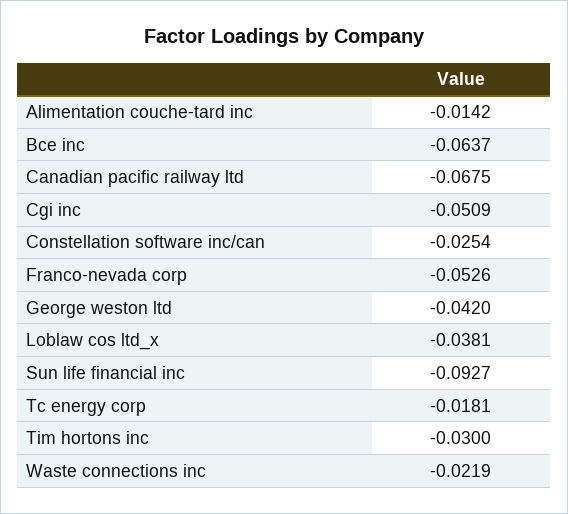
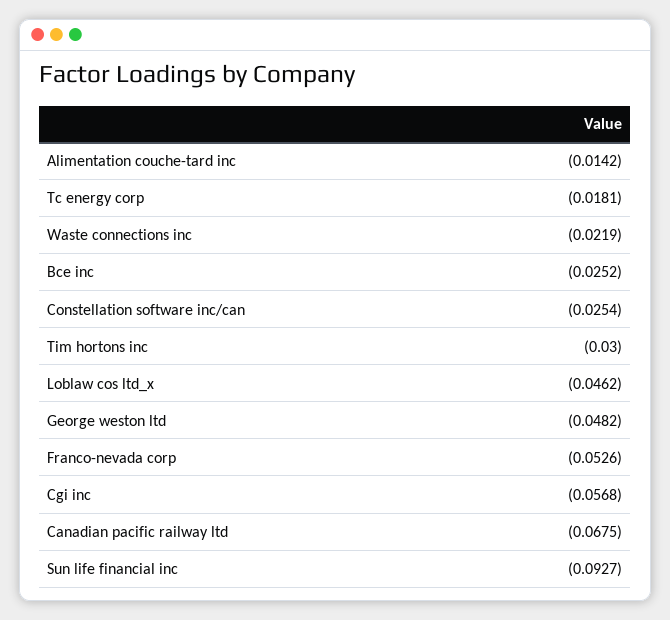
  {
    "Alimentation couche-tard inc": -0.0142,
-   "Bce inc": -0.0637,
+   "Bce inc": -0.0252,
    "Canadian pacific railway ltd": -0.0675,
-   "Cgi inc": -0.0509,
+   "Cgi inc": -0.0568,
    "Constellation software inc/can": -0.0254,
    "Franco-nevada corp": -0.0526,
-   "George weston ltd": -0.042,
+   "George weston ltd": -0.0482,
-   "Loblaw cos ltd_x": -0.0381,
+   "Loblaw cos ltd_x": -0.0462,
    "Sun life financial inc": -0.0927,
    "Tc energy corp": -0.0181,
    "Tim hortons inc": -0.03,
    "Waste connections inc": -0.0219
  }

